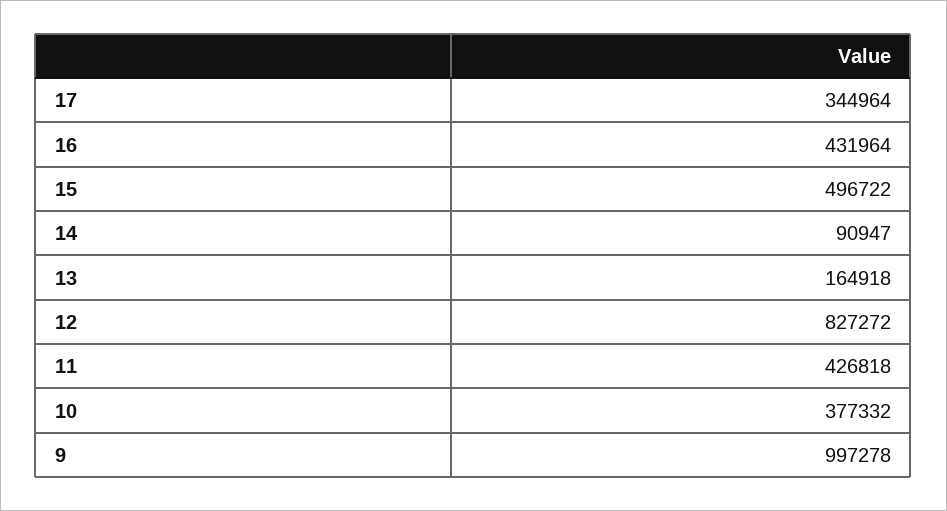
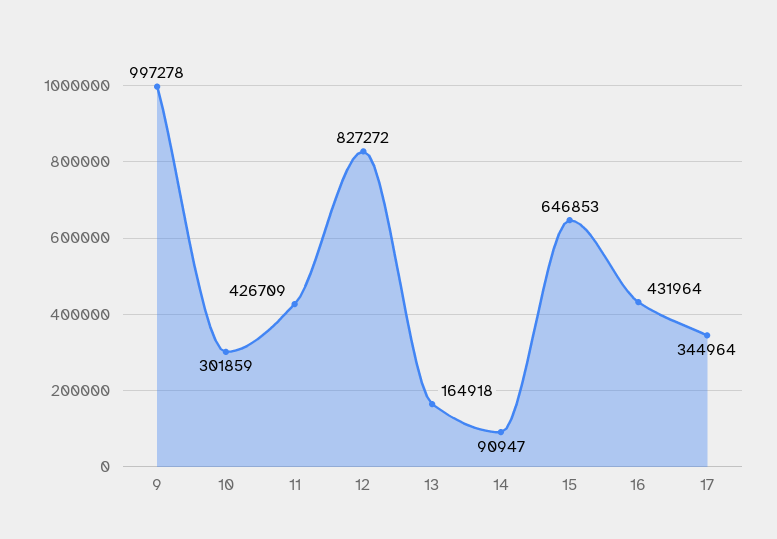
  {
    "17": 344964,
    "16": 431964,
-   "15": 496722,
+   "15": 646853,
    "14": 90947,
    "13": 164918,
    "12": 827272,
-   "11": 426818,
+   "11": 426709,
-   "10": 377332,
+   "10": 301859,
    "9": 997278
  }

